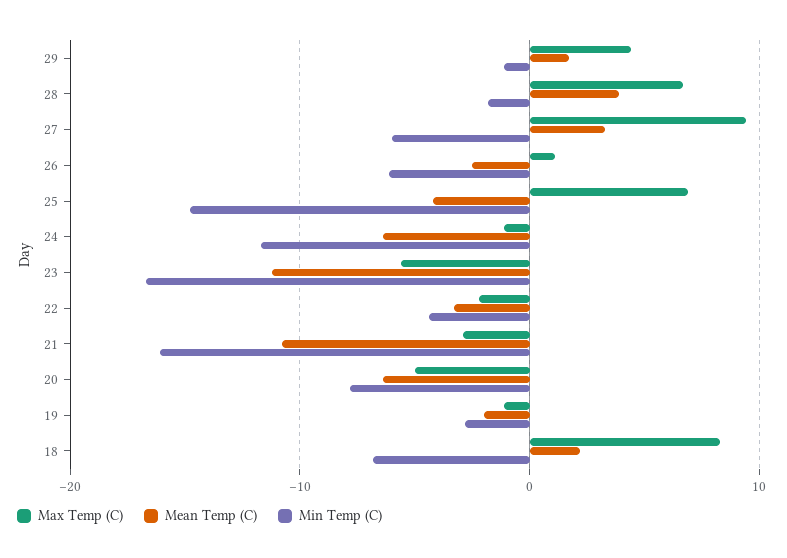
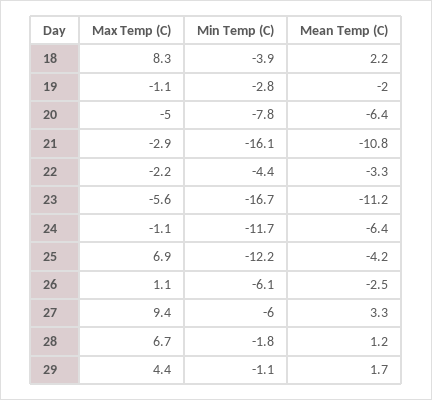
  {
    "Max Temp (C)": {
      "29": 4.4,
      "28": 6.7,
      "27": 9.4,
      "26": 1.1,
      "25": 6.9,
      "24": -1.1,
      "23": -5.6,
      "22": -2.2,
      "21": -2.9,
      "20": -5,
      "19": -1.1,
      "18": 8.3
    },
    "Mean Temp (C)": {
      "29": 1.7,
-     "28": 4,
+     "28": 1.2,
      "27": 3.3,
      "26": -2.5,
      "25": -4.2,
      "24": -6.4,
      "23": -11.2,
      "22": -3.3,
      "21": -10.8,
      "20": -6.4,
      "19": -2,
      "18": 2.2
    },
    "Min Temp (C)": {
      "29": -1.1,
      "28": -1.8,
      "27": -6,
      "26": -6.1,
-     "25": -15,
+     "25": -12.2,
      "24": -11.7,
      "23": -16.7,
      "22": -4.4,
      "21": -16.1,
      "20": -7.8,
      "19": -2.8,
-     "18": -7
+     "18": -3.9
    }
  }

